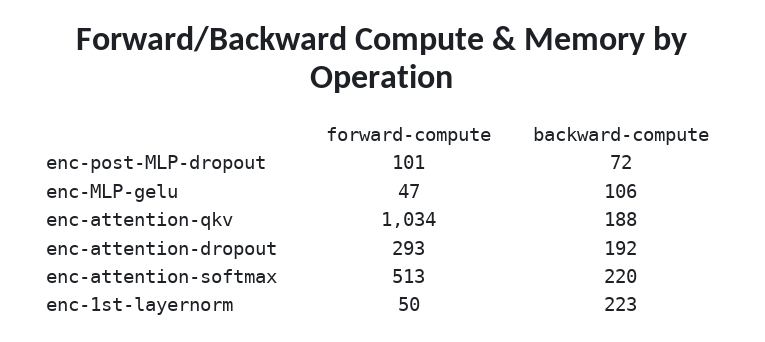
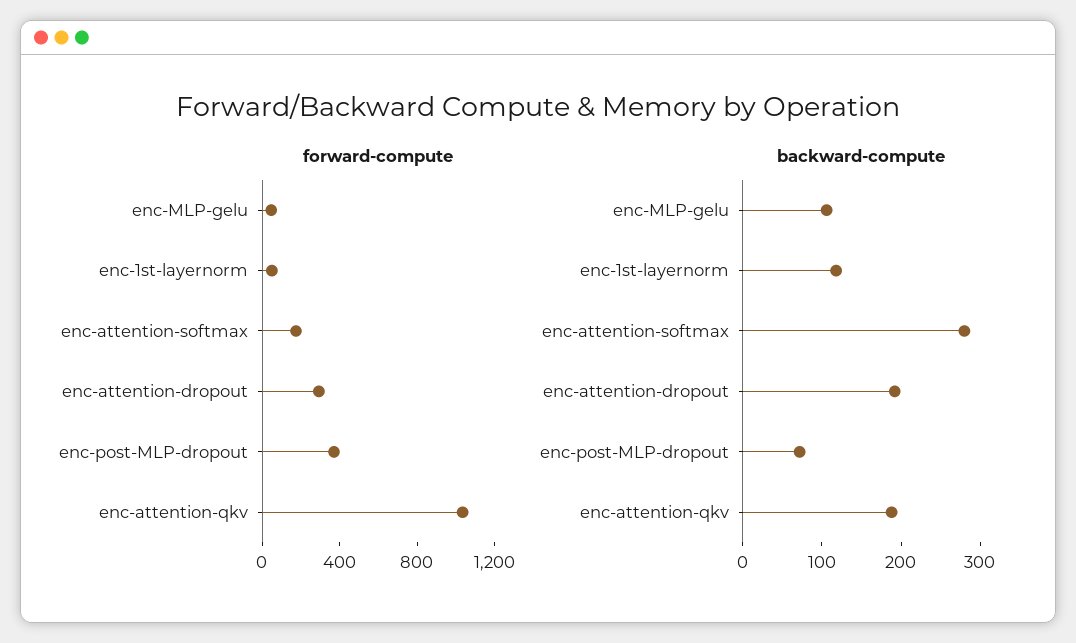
  {
    "forward-compute": {
-     "enc-post-MLP-dropout": 101,
+     "enc-post-MLP-dropout": 400,
      "enc-MLP-gelu": 47,
      "enc-attention-qkv": 1034,
      "enc-attention-dropout": 293,
-     "enc-attention-softmax": 513,
+     "enc-attention-softmax": 200,
      "enc-1st-layernorm": 50
    },
    "backward-compute": {
      "enc-post-MLP-dropout": 72,
      "enc-MLP-gelu": 106,
      "enc-attention-qkv": 188,
      "enc-attention-dropout": 192,
-     "enc-attention-softmax": 220,
+     "enc-attention-softmax": 280,
-     "enc-1st-layernorm": 223
+     "enc-1st-layernorm": 120
    }
  }

